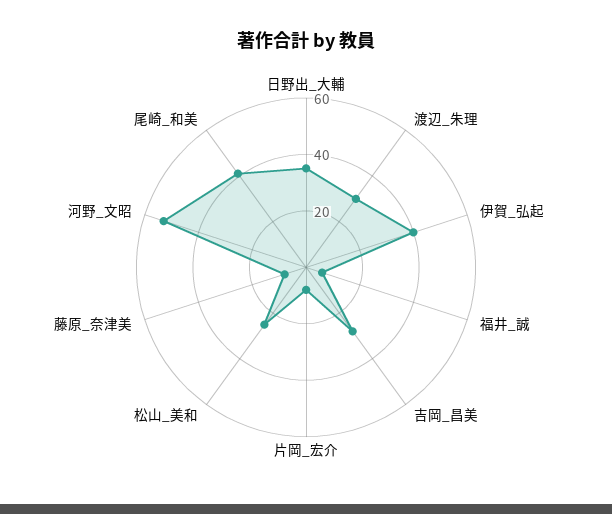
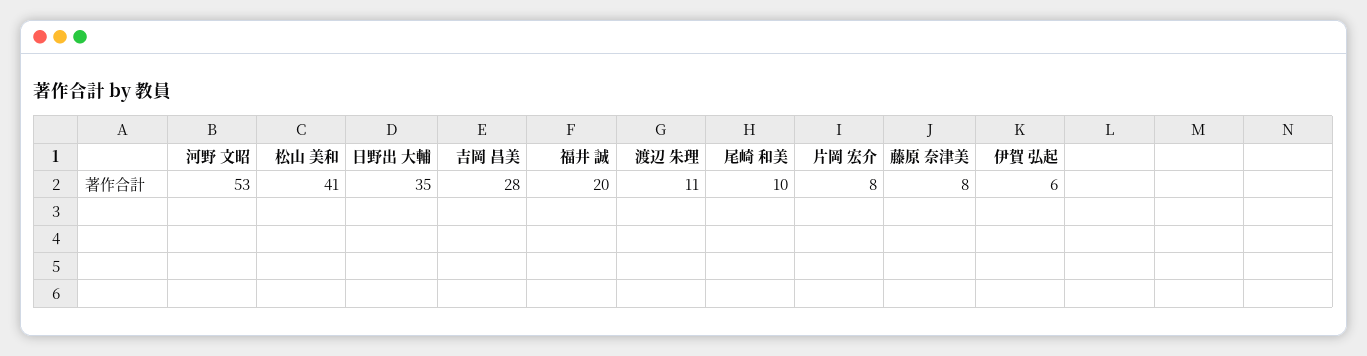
  {
    "日野出_大輔": 35,
-   "渡辺_朱理": 30,
+   "渡辺_朱理": 11,
-   "伊賀_弘起": 40,
+   "伊賀_弘起": 6,
-   "福井_誠": 5,
+   "福井_誠": 20,
    "吉岡_昌美": 28,
    "片岡_宏介": 8,
-   "松山_美和": 25,
+   "松山_美和": 41,
    "藤原_奈津美": 8,
    "河野_文昭": 53,
-   "尾崎_和美": 40
+   "尾崎_和美": 10
  }

